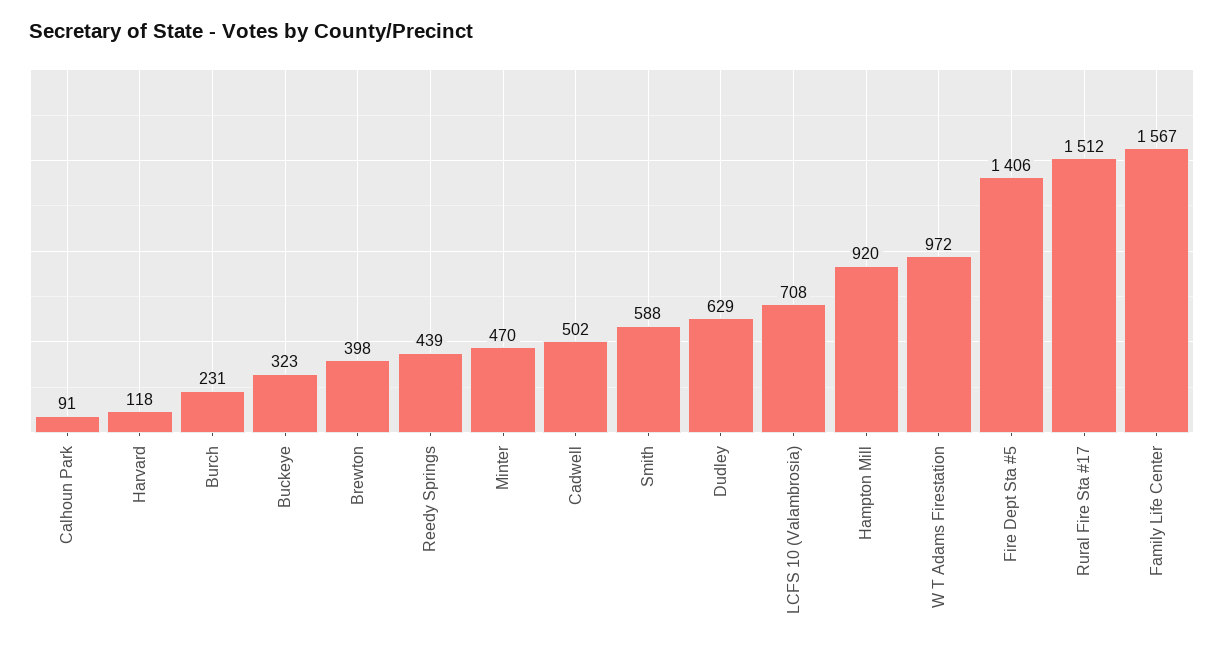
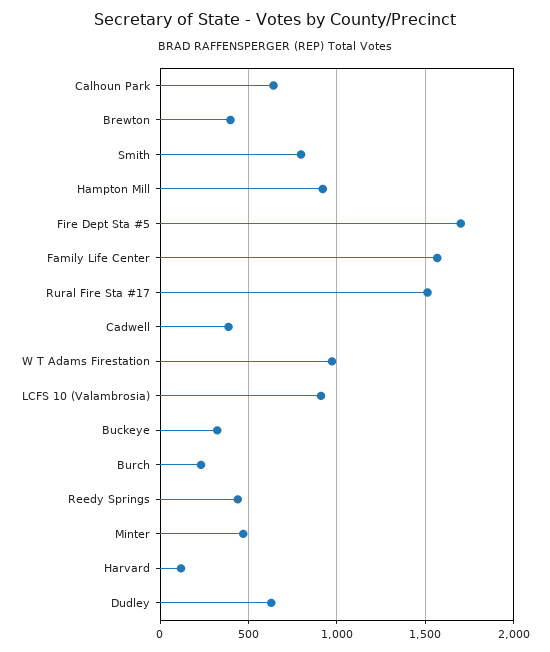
  {
-   "Calhoun Park": 91,
+   "Calhoun Park": 650,
    "Harvard": 118,
    "Burch": 231,
    "Buckeye": 323,
    "Brewton": 398,
    "Reedy Springs": 439,
    "Minter": 470,
-   "Cadwell": 502,
+   "Cadwell": 400,
-   "Smith": 588,
+   "Smith": 800,
    "Dudley": 629,
-   "LCFS 10 (Valambrosia)": 708,
+   "LCFS 10 (Valambrosia)": 900,
    "Hampton Mill": 920,
    "W T Adams Firestation": 972,
-   "Fire Dept Sta #5": 1406,
+   "Fire Dept Sta #5": 1700,
    "Rural Fire Sta #17": 1512,
    "Family Life Center": 1567
  }

